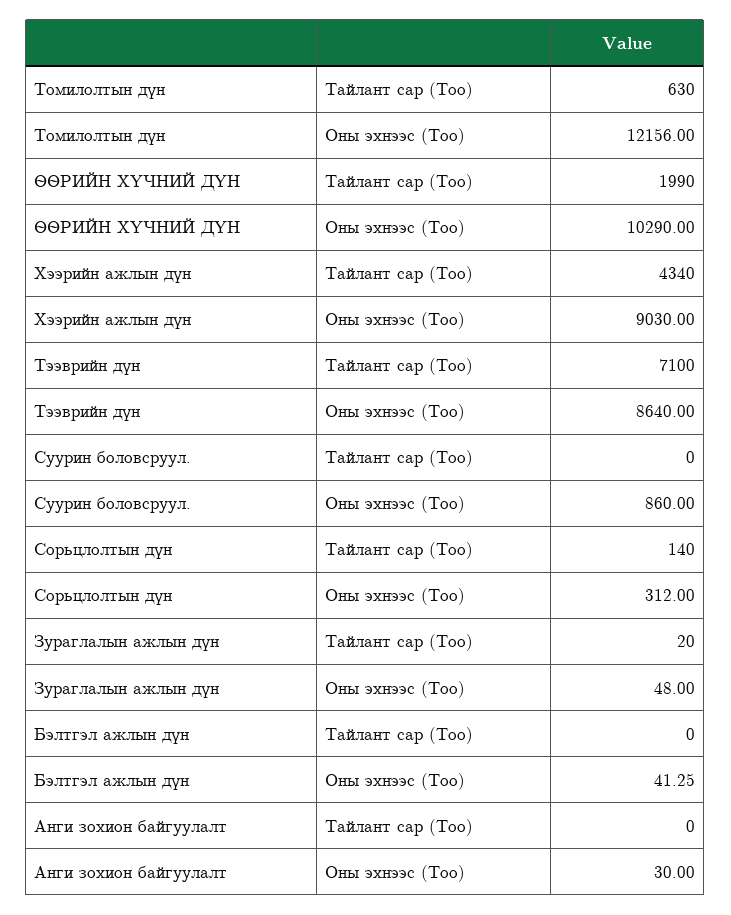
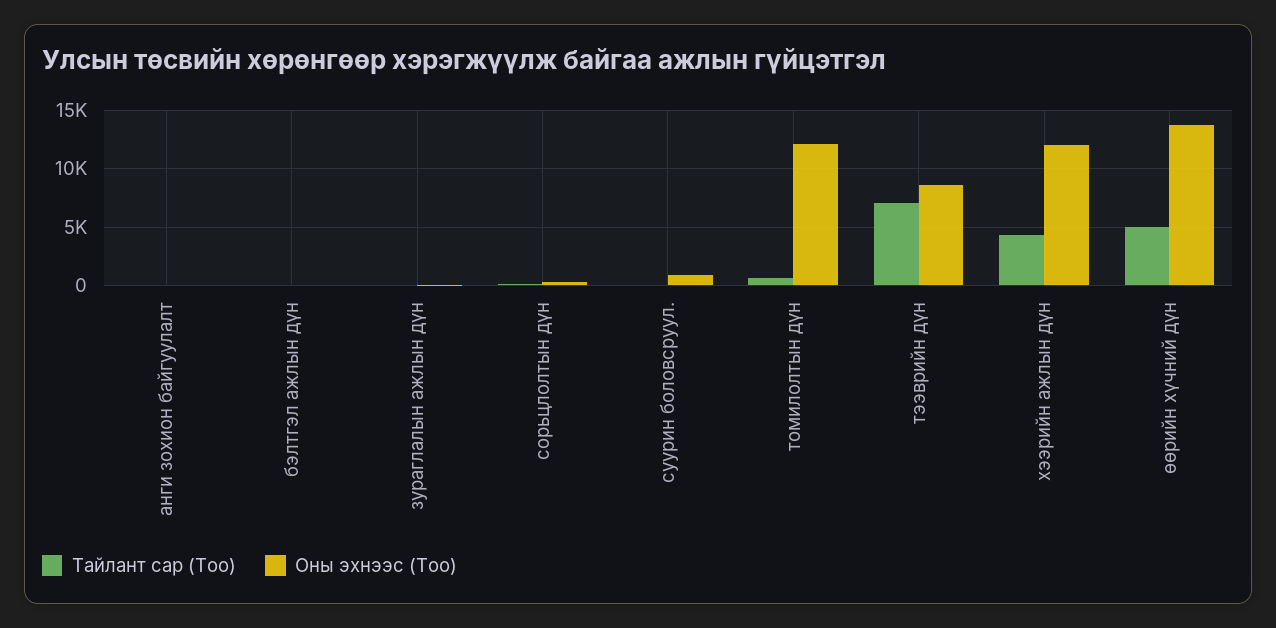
  {
    "Тайлант сар (Тоо)": {
      "Томилолтын дүн": 630,
-     "ӨӨРИЙН ХҮЧНИЙ ДҮН": 1990,
+     "ӨӨРИЙН ХҮЧНИЙ ДҮН": 5000,
      "Хээрийн ажлын дүн": 4340,
      "Тээврийн дүн": 7100,
      "Суурин боловсруул.": 0,
      "Сорьцлолтын дүн": 140,
      "Зураглалын ажлын дүн": 20,
      "Бэлтгэл ажлын дүн": 0,
      "Анги зохион байгуулалт": 0
    },
    "Оны эхнээс (Тоо)": {
      "Томилолтын дүн": 12156,
-     "ӨӨРИЙН ХҮЧНИЙ ДҮН": 10290,
+     "ӨӨРИЙН ХҮЧНИЙ ДҮН": 14000,
-     "Хээрийн ажлын дүн": 9030,
+     "Хээрийн ажлын дүн": 12000,
      "Тээврийн дүн": 8640,
      "Суурин боловсруул.": 860,
      "Сорьцлолтын дүн": 312,
      "Зураглалын ажлын дүн": 48,
      "Бэлтгэл ажлын дүн": 41.25,
      "Анги зохион байгуулалт": 30
    }
  }

